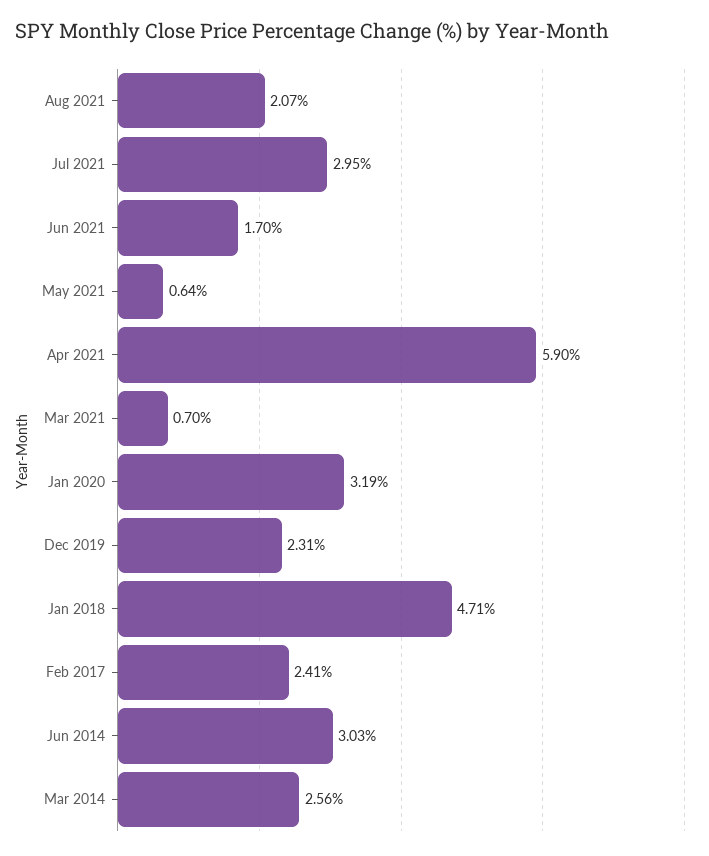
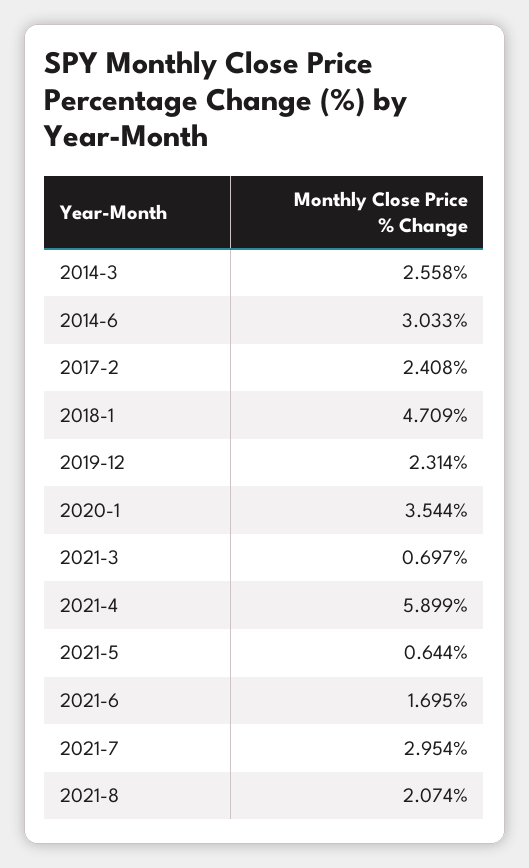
  {
    "Aug 2021": 2.074,
    "Jul 2021": 2.954,
    "Jun 2021": 1.695,
    "May 2021": 0.644,
    "Apr 2021": 5.899,
    "Mar 2021": 0.697,
-   "Jan 2020": 3.19,
+   "Jan 2020": 3.544,
    "Dec 2019": 2.314,
    "Jan 2018": 4.709,
    "Feb 2017": 2.408,
    "Jun 2014": 3.033,
    "Mar 2014": 2.558
  }

